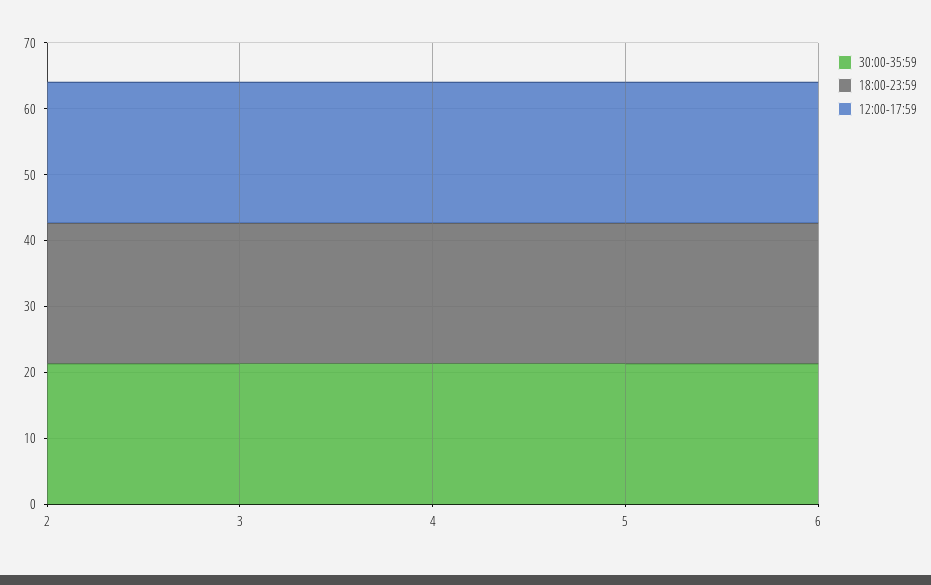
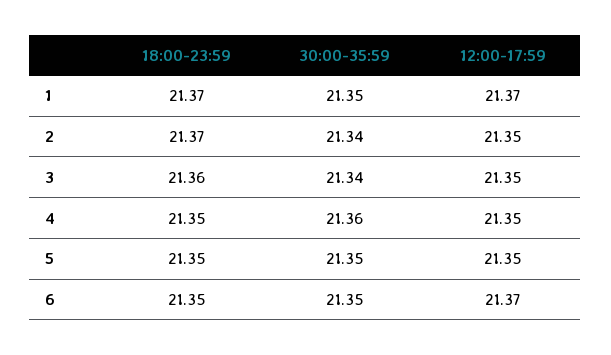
  {
    "30:00-35:59": {
      "2": 21.34,
      "3": 21.34,
      "4": 21.36,
      "5": 21.35,
-     "6": 21.35
+     "6": 21.35,
+     "1": 21.35
    },
    "18:00-23:59": {
      "2": 21.37,
      "3": 21.36,
      "4": 21.35,
      "5": 21.35,
-     "6": 21.35
+     "6": 21.35,
+     "1": 21.37
    },
    "12:00-17:59": {
      "2": 21.35,
      "3": 21.35,
      "4": 21.35,
      "5": 21.35,
-     "6": 21.37
+     "6": 21.37,
+     "1": 21.37
    }
  }

